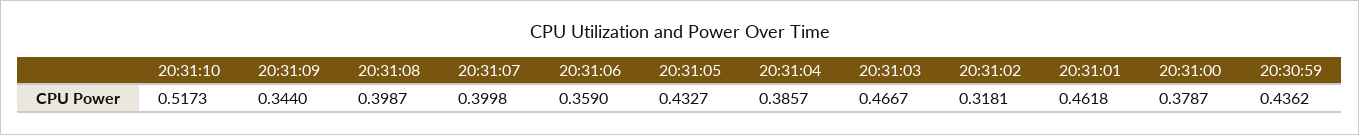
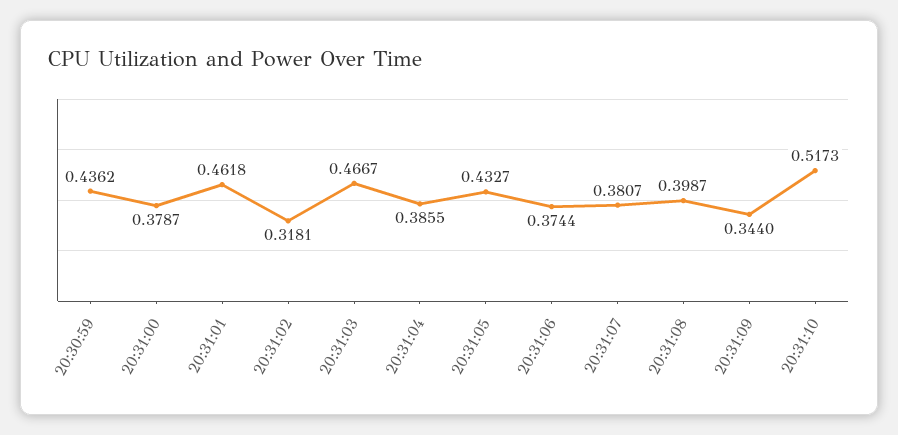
  {
    "20:31:10": 0.5173,
    "20:31:09": 0.344,
    "20:31:08": 0.3987,
-   "20:31:07": 0.3998,
+   "20:31:07": 0.3807,
-   "20:31:06": 0.359,
+   "20:31:06": 0.3744,
    "20:31:05": 0.4327,
-   "20:31:04": 0.3857,
+   "20:31:04": 0.3855,
    "20:31:03": 0.4667,
    "20:31:02": 0.3181,
    "20:31:01": 0.4618,
    "20:31:00": 0.3787,
    "20:30:59": 0.4362
  }

